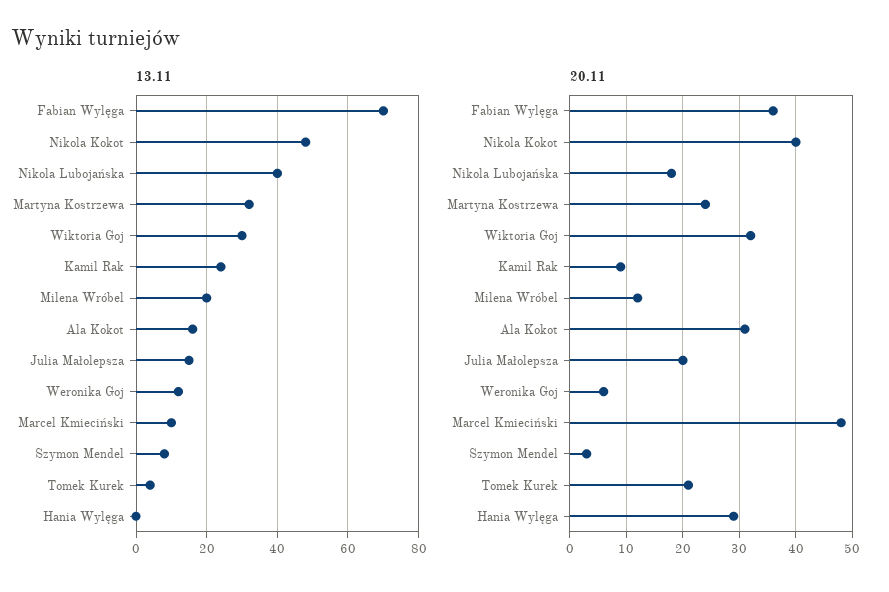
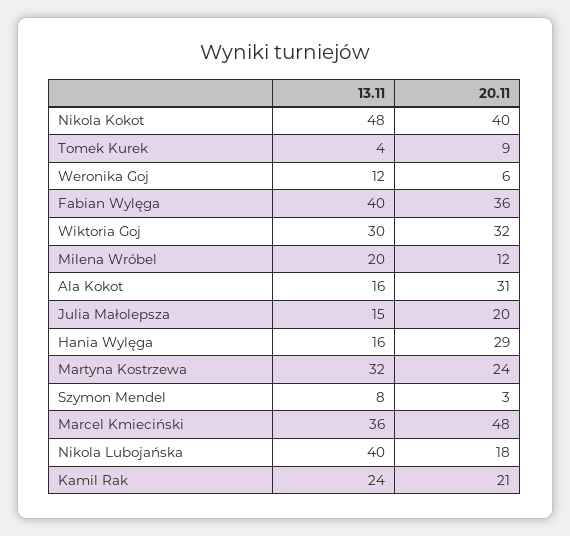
  {
    "13.11": {
-     "Fabian Wylęga": 70,
+     "Fabian Wylęga": 40,
      "Nikola Kokot": 48,
      "Nikola Lubojańska": 40,
      "Martyna Kostrzewa": 32,
      "Wiktoria Goj": 30,
      "Kamil Rak": 24,
      "Milena Wróbel": 20,
      "Ala Kokot": 16,
      "Julia Małolepsza": 15,
      "Weronika Goj": 12,
-     "Marcel Kmieciński": 10,
+     "Marcel Kmieciński": 36,
      "Szymon Mendel": 8,
      "Tomek Kurek": 4,
-     "Hania Wylęga": 0
+     "Hania Wylęga": 16
    },
    "20.11": {
      "Fabian Wylęga": 36,
      "Nikola Kokot": 40,
      "Nikola Lubojańska": 18,
      "Martyna Kostrzewa": 24,
      "Wiktoria Goj": 32,
-     "Kamil Rak": 10,
+     "Kamil Rak": 21,
      "Milena Wróbel": 12,
      "Ala Kokot": 31,
      "Julia Małolepsza": 20,
      "Weronika Goj": 6,
      "Marcel Kmieciński": 48,
      "Szymon Mendel": 3,
-     "Tomek Kurek": 20,
+     "Tomek Kurek": 9,
      "Hania Wylęga": 29
    }
  }

